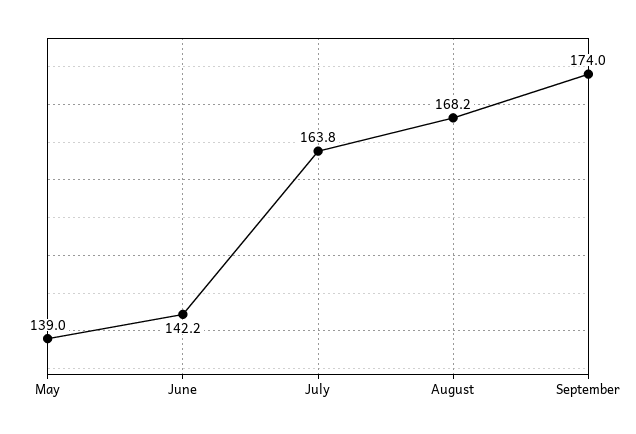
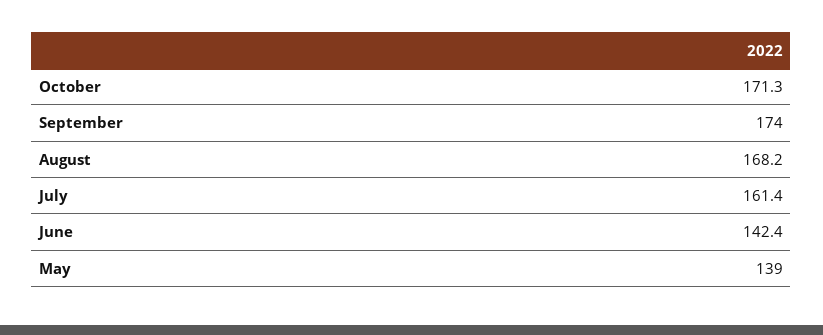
  {
    "May": 139,
-   "June": 142.2,
+   "June": 142.4,
-   "July": 163.8,
+   "July": 161.4,
    "August": 168.2,
-   "September": 174
+   "September": 174,
+   "October": 171.3
  }

